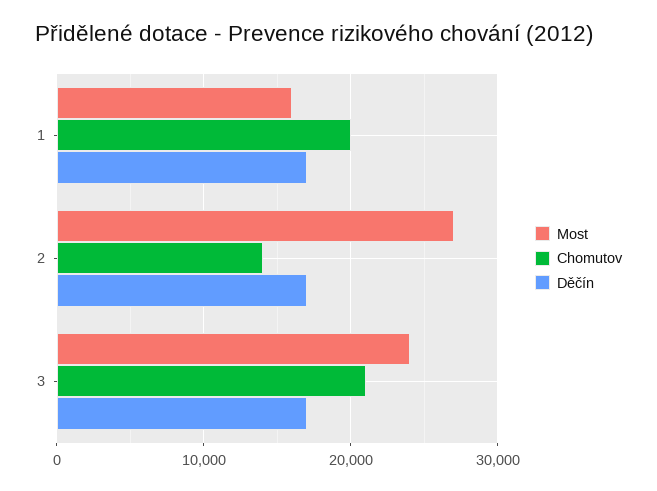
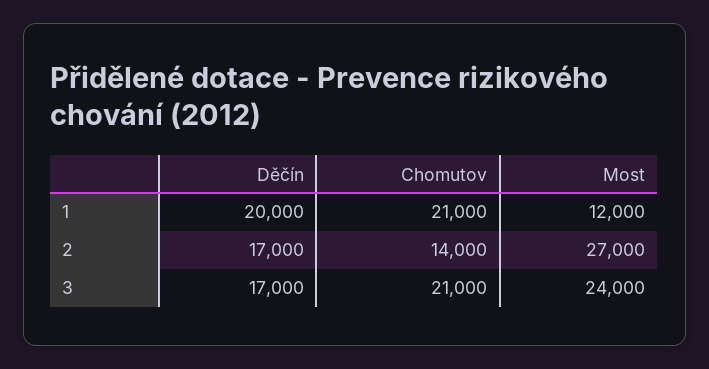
  {
    "Most": {
-     "1": 16000,
+     "1": 12000,
      "2": 27000,
      "3": 24000
    },
    "Chomutov": {
-     "1": 20000,
+     "1": 21000,
      "2": 14000,
      "3": 21000
    },
    "Děčín": {
-     "1": 17000,
+     "1": 20000,
      "2": 17000,
      "3": 17000
    }
  }

